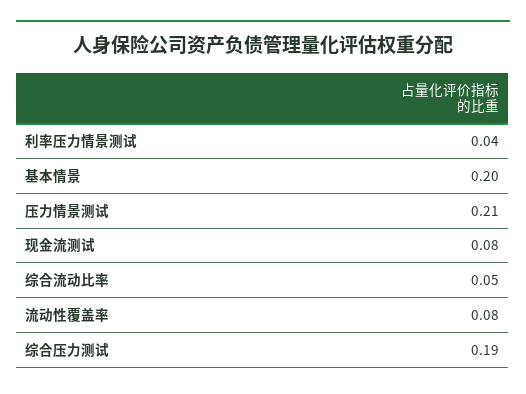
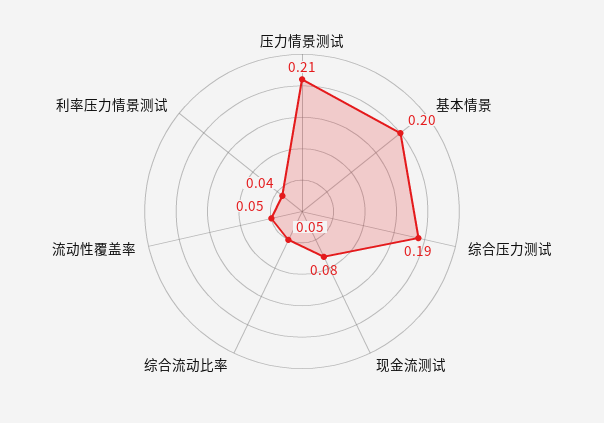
  {
    "利率压力情景测试": 0.04,
    "基本情景": 0.2,
    "压力情景测试": 0.21,
    "现金流测试": 0.08,
    "综合流动比率": 0.05,
-   "流动性覆盖率": 0.08,
+   "流动性覆盖率": 0.05,
    "综合压力测试": 0.19
  }

